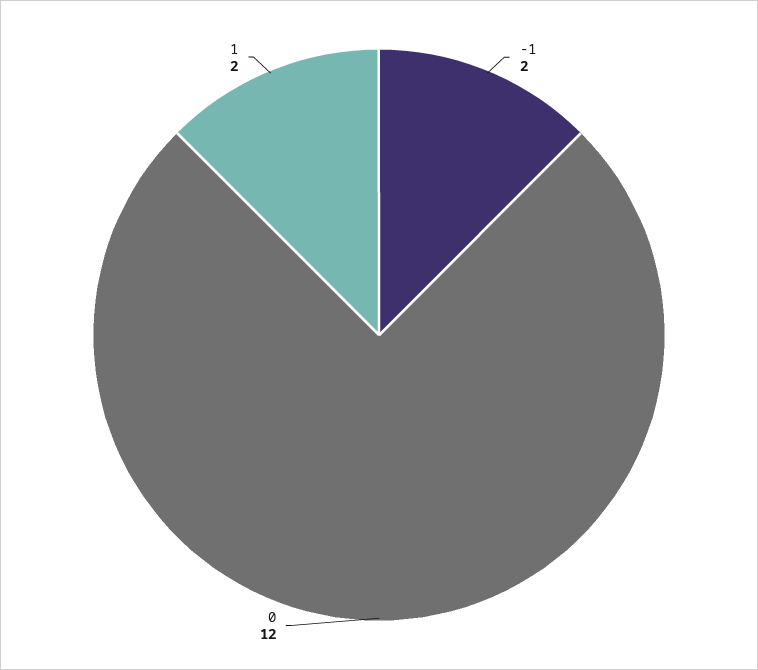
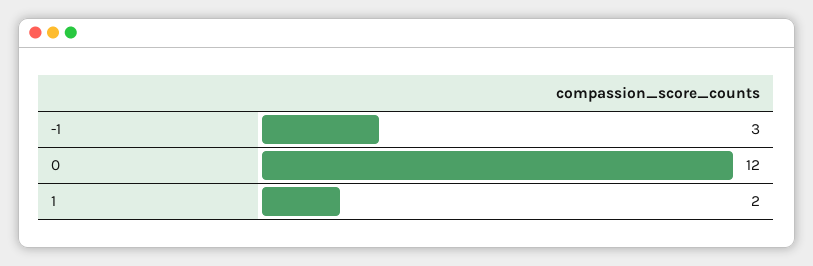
  {
-   "-1": 2,
+   "-1": 3,
    "0": 12,
    "1": 2
  }

